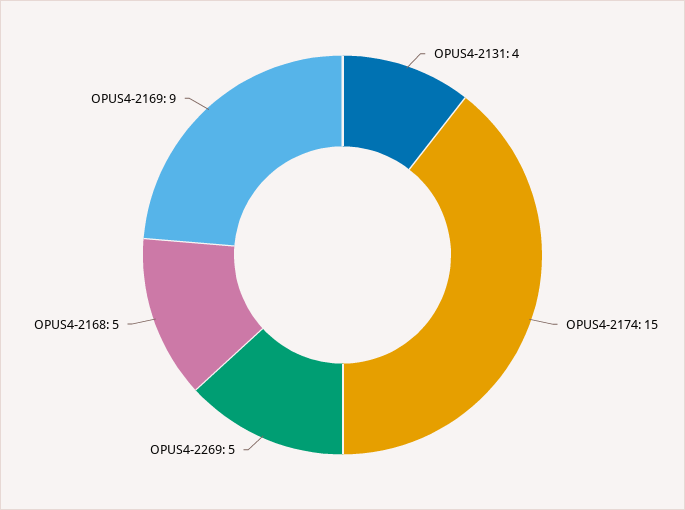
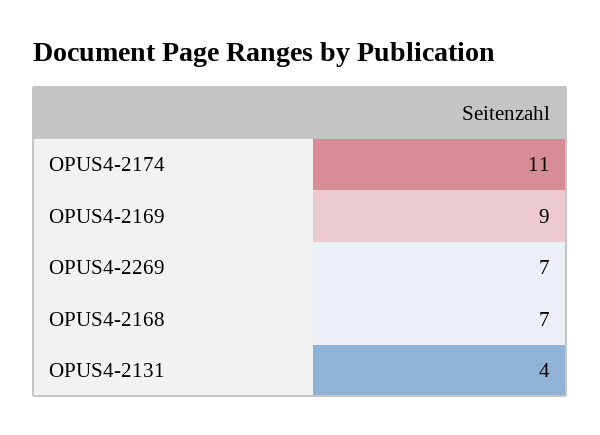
  {
    "OPUS4-2131": 4,
-   "OPUS4-2174": 15,
+   "OPUS4-2174": 11,
-   "OPUS4-2269": 5,
+   "OPUS4-2269": 7,
-   "OPUS4-2168": 5,
+   "OPUS4-2168": 7,
    "OPUS4-2169": 9
  }

